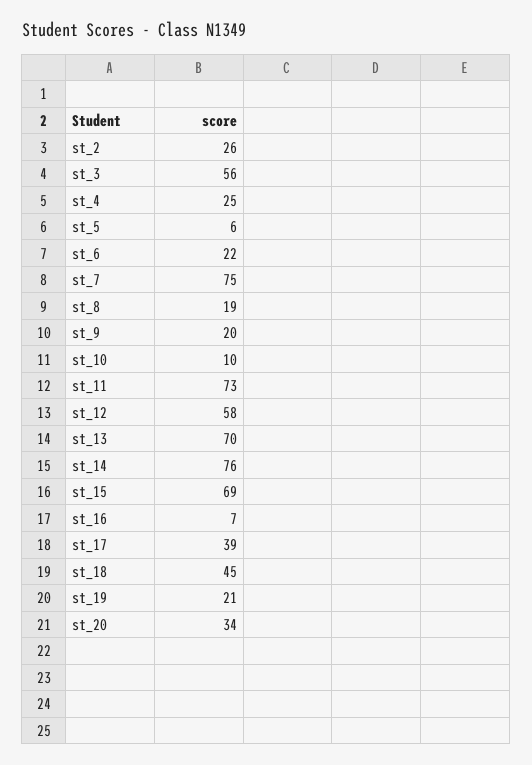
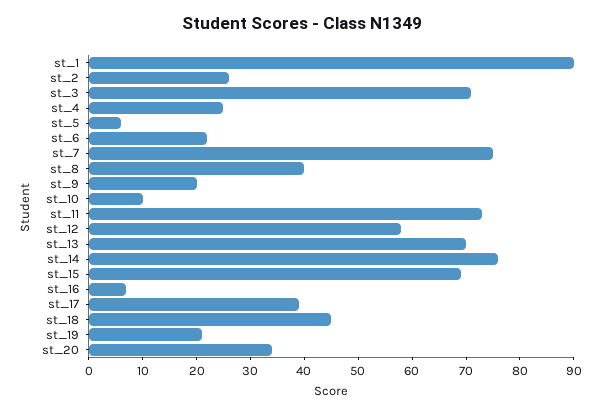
  {
    "st_2": 26,
-   "st_3": 56,
+   "st_3": 70,
    "st_4": 25,
    "st_5": 6,
    "st_6": 22,
    "st_7": 75,
-   "st_8": 19,
+   "st_8": 40,
    "st_9": 20,
    "st_10": 10,
    "st_11": 73,
    "st_12": 58,
    "st_13": 70,
    "st_14": 76,
    "st_15": 69,
    "st_16": 7,
    "st_17": 39,
    "st_18": 45,
    "st_19": 21,
-   "st_20": 34
+   "st_20": 34,
+   "st_1": 90
  }

